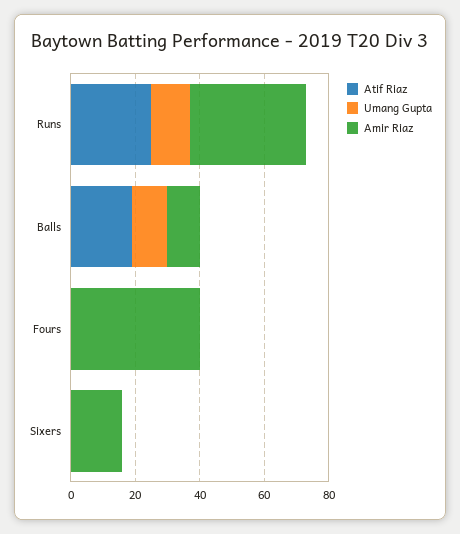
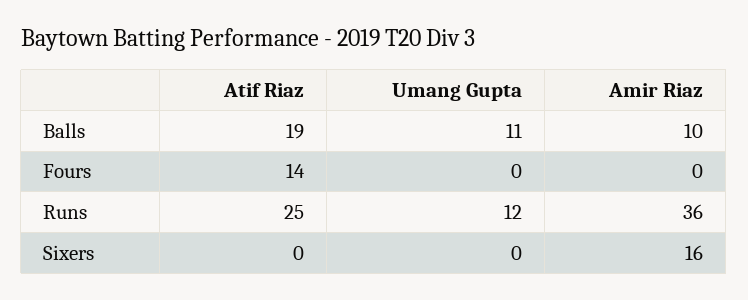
  {
    "Atif Riaz": {
      "Runs": 25,
      "Balls": 19,
-     "Fours": 0,
+     "Fours": 14,
      "Sixers": 0
    },
    "Umang Gupta": {
      "Runs": 12,
      "Balls": 11,
      "Fours": 0,
      "Sixers": 0
    },
    "Amir Riaz": {
      "Runs": 36,
      "Balls": 10,
-     "Fours": 40,
+     "Fours": 0,
      "Sixers": 16
    }
  }

